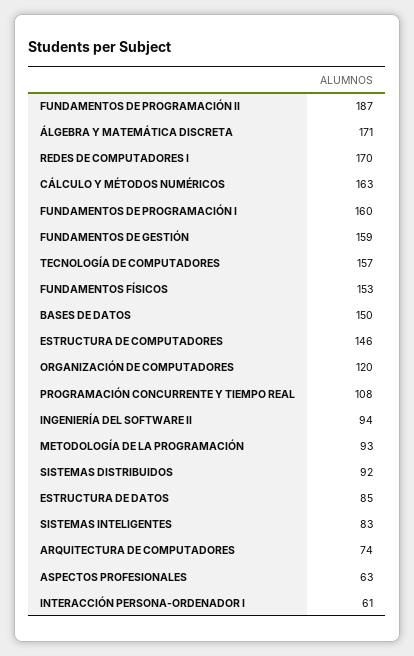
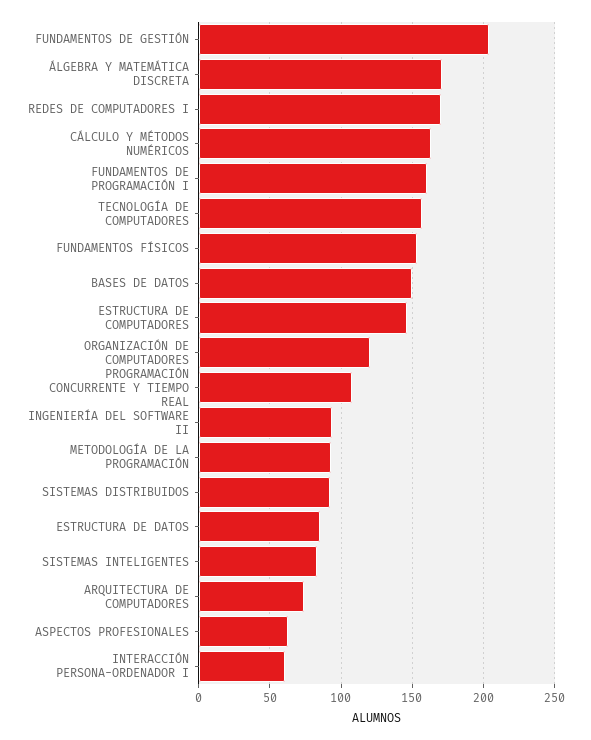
  {
-   "FUNDAMENTOS DE PROGRAMACIÓN II": 187,
    "ÁLGEBRA Y MATEMÁTICA DISCRETA": 171,
    "REDES DE COMPUTADORES I": 170,
    "CÁLCULO Y MÉTODOS NUMÉRICOS": 163,
    "FUNDAMENTOS DE PROGRAMACIÓN I": 160,
-   "FUNDAMENTOS DE GESTIÓN": 159,
+   "FUNDAMENTOS DE GESTIÓN": 205,
    "TECNOLOGÍA DE COMPUTADORES": 157,
    "FUNDAMENTOS FÍSICOS": 153,
    "BASES DE DATOS": 150,
    "ESTRUCTURA DE COMPUTADORES": 146,
    "ORGANIZACIÓN DE COMPUTADORES": 120,
    "PROGRAMACIÓN CONCURRENTE Y TIEMPO REAL": 108,
    "INGENIERÍA DEL SOFTWARE II": 94,
    "METODOLOGÍA DE LA PROGRAMACIÓN": 93,
    "SISTEMAS DISTRIBUIDOS": 92,
    "ESTRUCTURA DE DATOS": 85,
    "SISTEMAS INTELIGENTES": 83,
    "ARQUITECTURA DE COMPUTADORES": 74,
    "ASPECTOS PROFESIONALES": 63,
    "INTERACCIÓN PERSONA-ORDENADOR I": 61
  }

